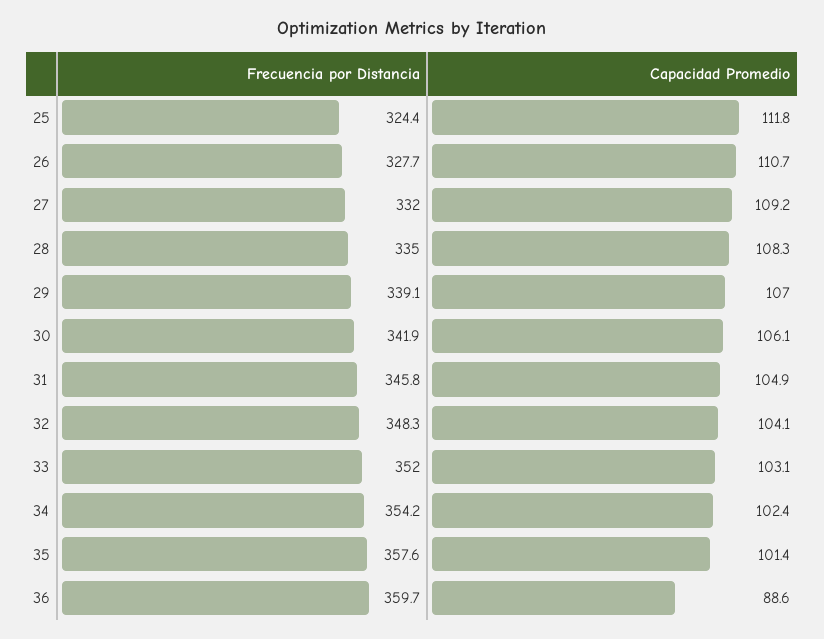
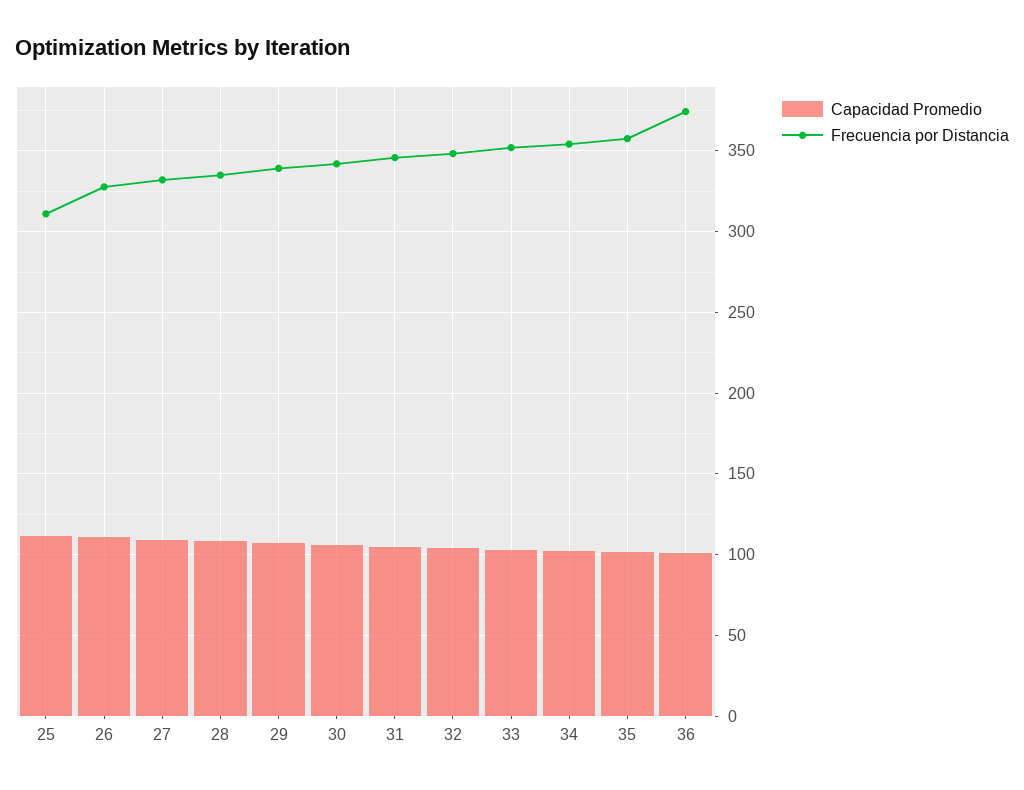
  {
    "Frecuencia por Distancia": {
-     "25": 324.4,
+     "25": 310,
      "26": 327.7,
      "27": 332,
      "28": 335,
      "29": 339.1,
      "30": 341.9,
      "31": 345.8,
      "32": 348.3,
      "33": 352,
      "34": 354.2,
      "35": 357.6,
-     "36": 359.7
+     "36": 375
    },
    "Capacidad Promedio": {
      "25": 111.8,
      "26": 110.7,
      "27": 109.2,
      "28": 108.3,
      "29": 107,
      "30": 106.1,
      "31": 104.9,
      "32": 104.1,
      "33": 103.1,
      "34": 102.4,
      "35": 101.4,
-     "36": 88.6
+     "36": 100
    }
  }

